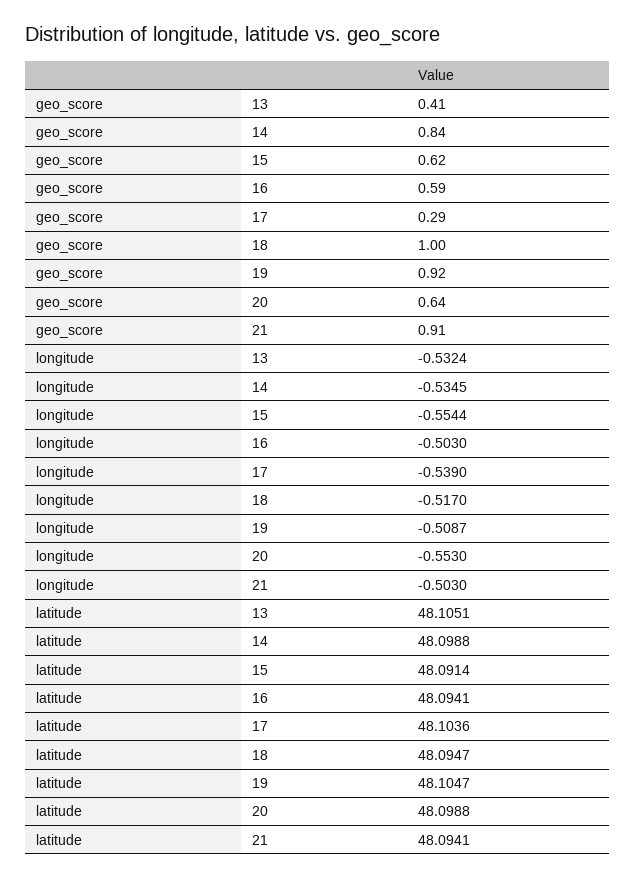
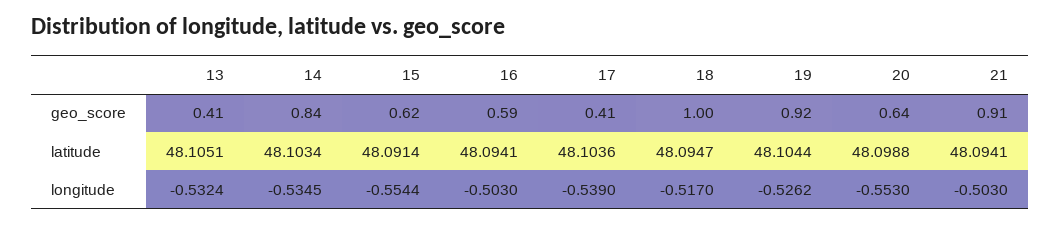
  {
    "geo_score": {
      "13": 0.41,
      "14": 0.84,
      "15": 0.62,
      "16": 0.59,
-     "17": 0.29,
+     "17": 0.41,
      "18": 1,
      "19": 0.92,
      "20": 0.64,
      "21": 0.91
    },
    "longitude": {
      "13": -0.5324,
      "14": -0.5345,
      "15": -0.5544,
      "16": -0.503,
      "17": -0.539,
      "18": -0.517,
-     "19": -0.5087,
+     "19": -0.5262,
      "20": -0.553,
      "21": -0.503
    },
    "latitude": {
      "13": 48.1051,
-     "14": 48.0988,
+     "14": 48.1034,
      "15": 48.0914,
      "16": 48.0941,
      "17": 48.1036,
      "18": 48.0947,
-     "19": 48.1047,
+     "19": 48.1044,
      "20": 48.0988,
      "21": 48.0941
    }
  }

